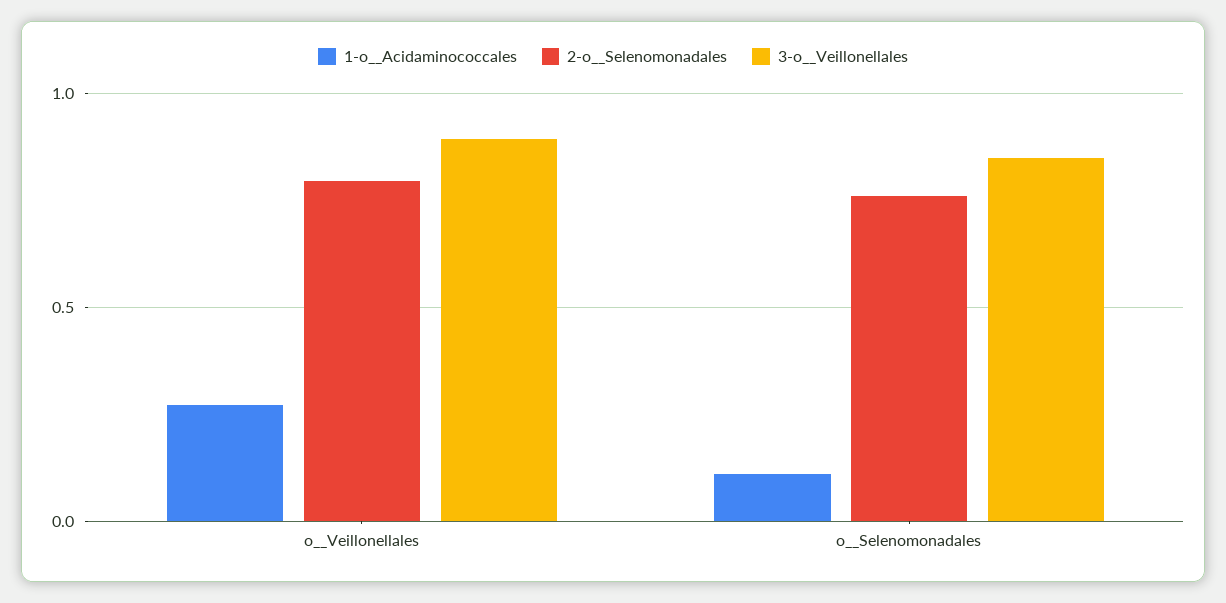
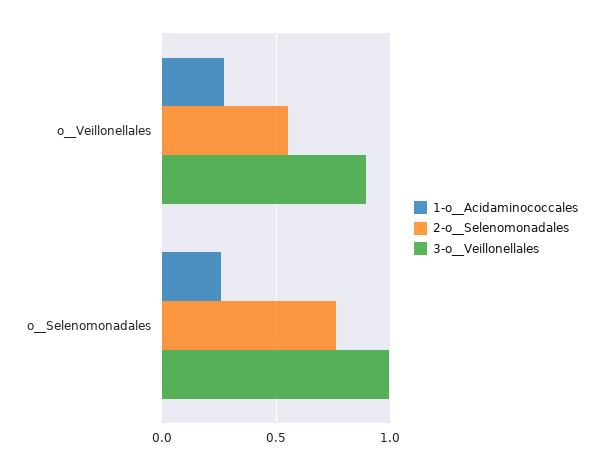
  {
    "1-o__Acidaminococcales": {
      "o__Veillonellales": 0.25,
-     "o__Selenomonadales": 0.1
+     "o__Selenomonadales": 0.25
    },
    "2-o__Selenomonadales": {
-     "o__Veillonellales": 0.8,
+     "o__Veillonellales": 0.55,
      "o__Selenomonadales": 0.75
    },
    "3-o__Veillonellales": {
      "o__Veillonellales": 0.9,
-     "o__Selenomonadales": 0.85
+     "o__Selenomonadales": 1
    }
  }

